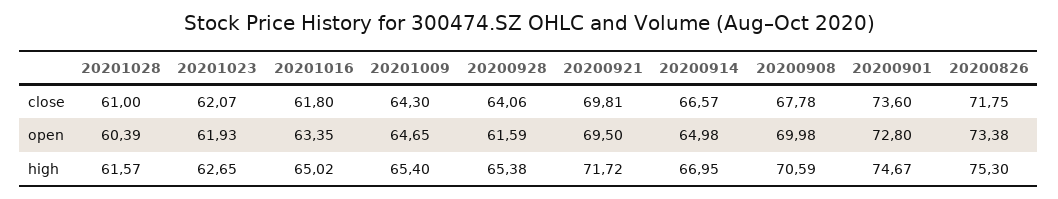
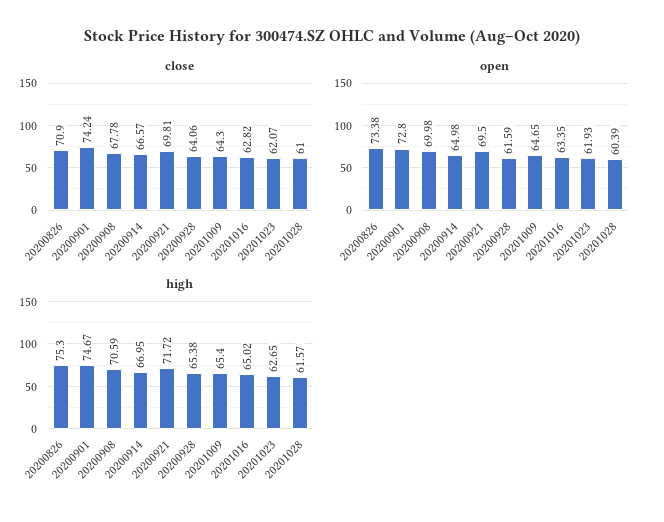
  {
    "close": {
      "20201028": 61,
      "20201023": 62.07,
-     "20201016": 61.8,
+     "20201016": 62.82,
      "20201009": 64.3,
      "20200928": 64.06,
      "20200921": 69.81,
      "20200914": 66.57,
      "20200908": 67.78,
-     "20200901": 73.6,
+     "20200901": 74.24,
-     "20200826": 71.75
+     "20200826": 70.9
    },
    "open": {
      "20201028": 60.39,
      "20201023": 61.93,
      "20201016": 63.35,
      "20201009": 64.65,
      "20200928": 61.59,
      "20200921": 69.5,
      "20200914": 64.98,
      "20200908": 69.98,
      "20200901": 72.8,
      "20200826": 73.38
    },
    "high": {
      "20201028": 61.57,
      "20201023": 62.65,
      "20201016": 65.02,
      "20201009": 65.4,
      "20200928": 65.38,
      "20200921": 71.72,
      "20200914": 66.95,
      "20200908": 70.59,
      "20200901": 74.67,
      "20200826": 75.3
    }
  }

